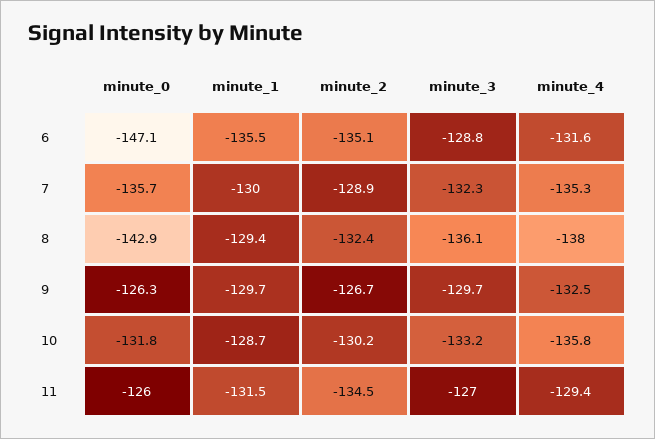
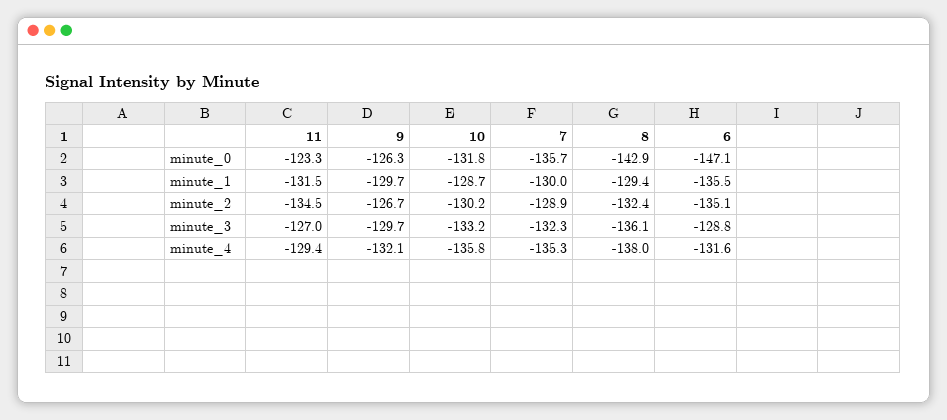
  {
    "minute_0": {
      "6": -147.1,
      "7": -135.7,
      "8": -142.9,
      "9": -126.3,
      "10": -131.8,
-     "11": -126
+     "11": -123.3
    },
    "minute_1": {
      "6": -135.5,
      "7": -130,
      "8": -129.4,
      "9": -129.7,
      "10": -128.7,
      "11": -131.5
    },
    "minute_2": {
      "6": -135.1,
      "7": -128.9,
      "8": -132.4,
      "9": -126.7,
      "10": -130.2,
      "11": -134.5
    },
    "minute_3": {
      "6": -128.8,
      "7": -132.3,
      "8": -136.1,
      "9": -129.7,
      "10": -133.2,
      "11": -127
    },
    "minute_4": {
      "6": -131.6,
      "7": -135.3,
      "8": -138,
-     "9": -132.5,
+     "9": -132.1,
      "10": -135.8,
      "11": -129.4
    }
  }

